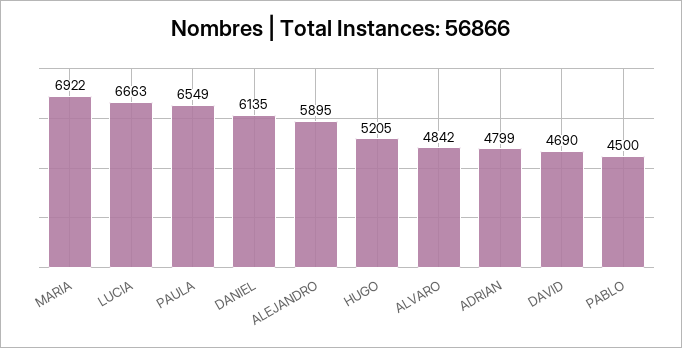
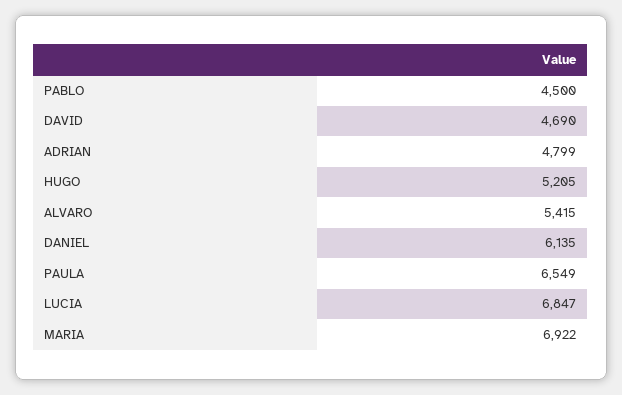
  {
    "MARIA": 6922,
-   "LUCIA": 6663,
+   "LUCIA": 6847,
    "PAULA": 6549,
    "DANIEL": 6135,
-   "ALEJANDRO": 5895,
    "HUGO": 5205,
-   "ALVARO": 4842,
+   "ALVARO": 5415,
    "ADRIAN": 4799,
    "DAVID": 4690,
    "PABLO": 4500
  }

